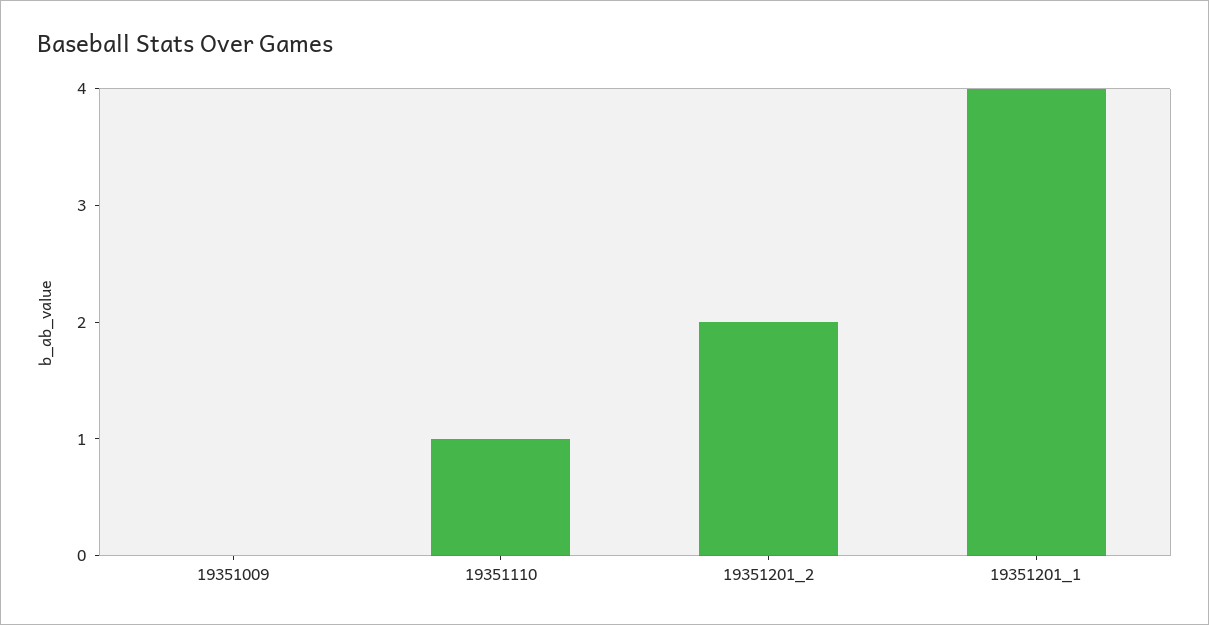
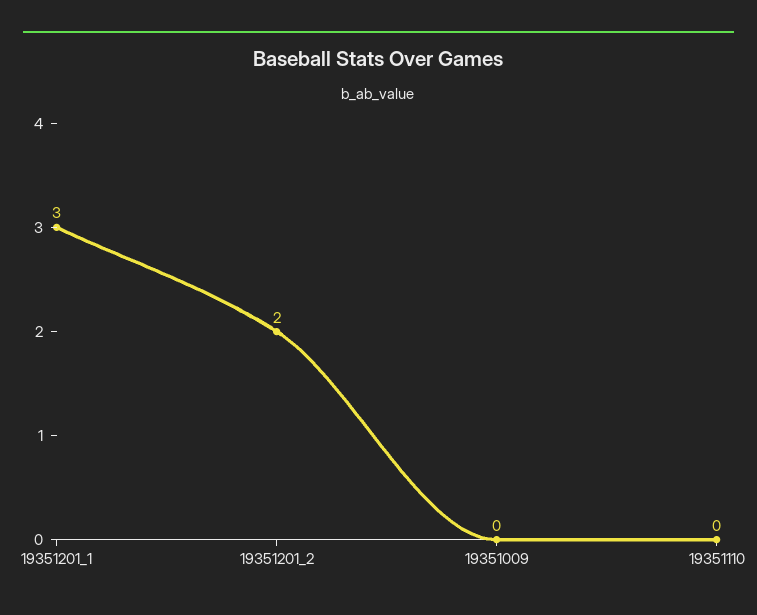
  {
    "19351009": 0,
-   "19351110": 1,
+   "19351110": 0,
    "19351201_2": 2,
-   "19351201_1": 4
+   "19351201_1": 3
  }

